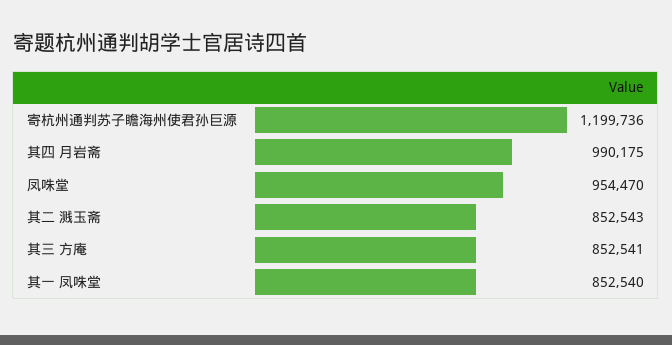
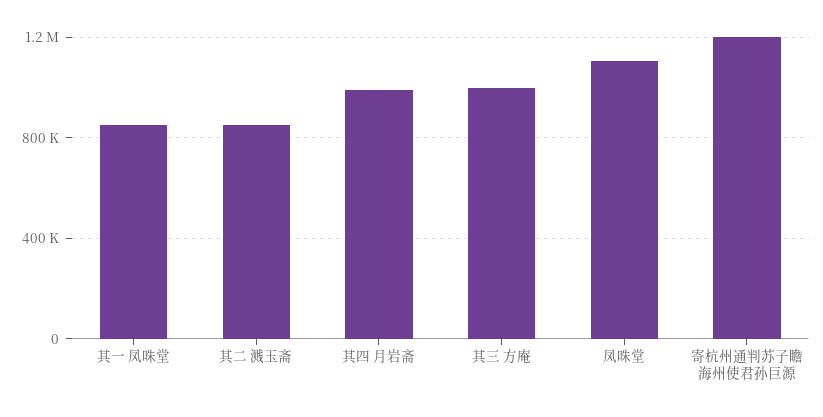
  {
    "寄杭州通判苏子瞻海州使君孙巨源": 1199736,
    "其四 月岩斋": 990175,
-   "凤咮堂": 954470,
+   "凤咮堂": 1100000,
    "其二 溅玉斋": 852543,
-   "其三 方庵": 852541,
+   "其三 方庵": 1000000,
    "其一 凤咮堂": 852540
  }

